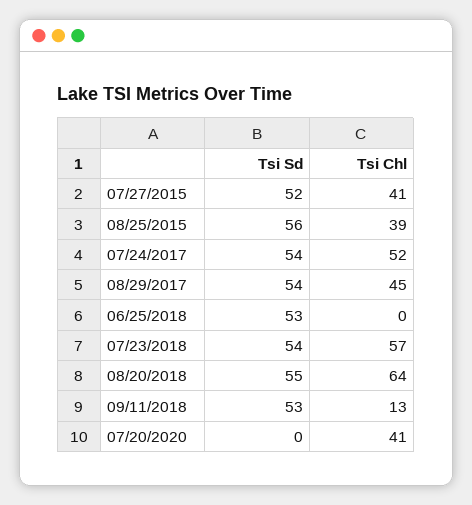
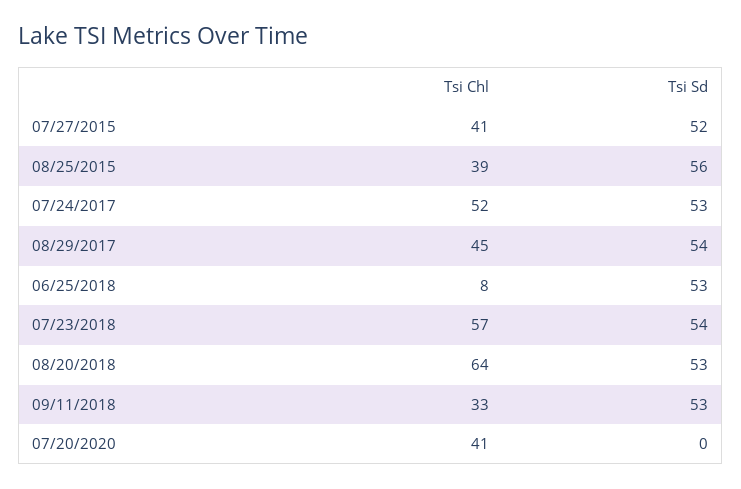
  {
    "Tsi Sd": {
      "07/27/2015": 52,
      "08/25/2015": 56,
-     "07/24/2017": 54,
+     "07/24/2017": 53,
      "08/29/2017": 54,
      "06/25/2018": 53,
      "07/23/2018": 54,
-     "08/20/2018": 55,
+     "08/20/2018": 53,
      "09/11/2018": 53,
      "07/20/2020": 0
    },
    "Tsi Chl": {
      "07/27/2015": 41,
      "08/25/2015": 39,
      "07/24/2017": 52,
      "08/29/2017": 45,
-     "06/25/2018": 0,
+     "06/25/2018": 8,
      "07/23/2018": 57,
      "08/20/2018": 64,
-     "09/11/2018": 13,
+     "09/11/2018": 33,
      "07/20/2020": 41
    }
  }

